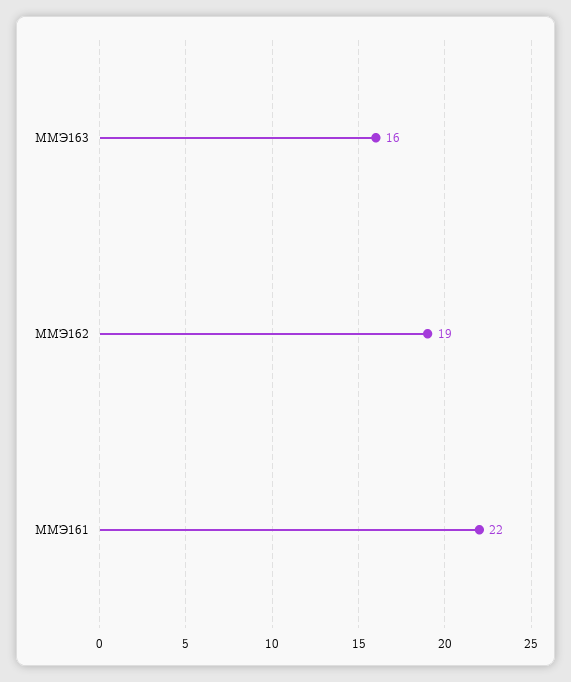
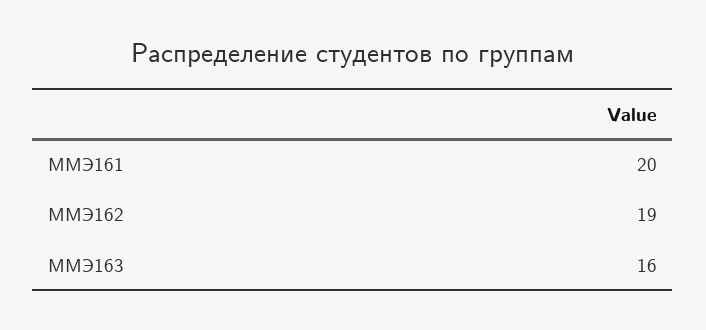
  {
    "ММЭ163": 16,
    "ММЭ162": 19,
-   "ММЭ161": 22
+   "ММЭ161": 20
  }

